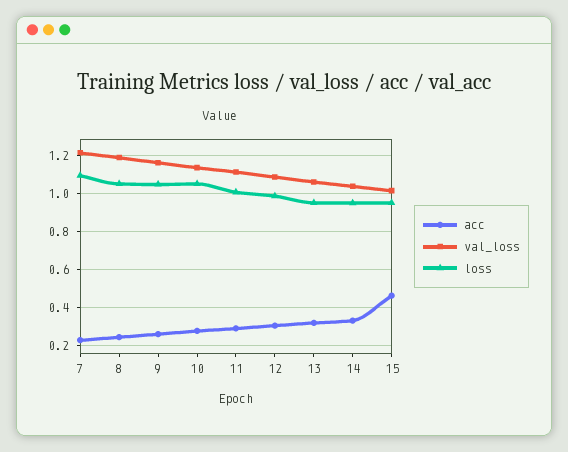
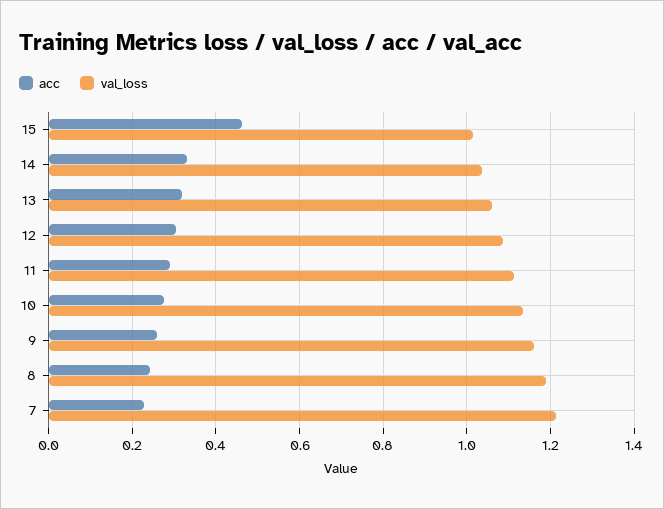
  {
    "acc": {
      "7": 0.22,
      "8": 0.24,
      "9": 0.26,
      "10": 0.28,
      "11": 0.28,
      "12": 0.3,
      "13": 0.32,
      "14": 0.34,
      "15": 0.46
    },
    "val_loss": {
      "7": 1.22,
      "8": 1.18,
      "9": 1.16,
      "10": 1.14,
      "11": 1.12,
      "12": 1.08,
      "13": 1.06,
      "14": 1.04,
      "15": 1.02
-   },
+   }
-   "loss": {
-     "7": 1.1,
-     "8": 1.05,
-     "9": 1.05,
-     "10": 1.05,
-     "11": 1,
-     "12": 1,
-     "13": 0.95,
-     "14": 0.95,
-     "15": 0.95
-   }
  }

